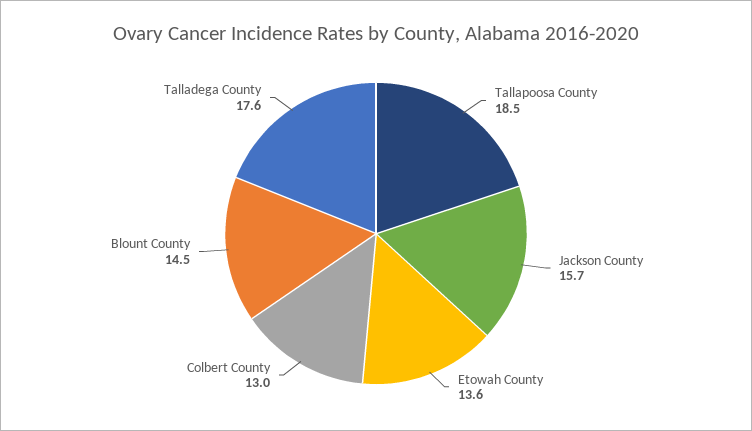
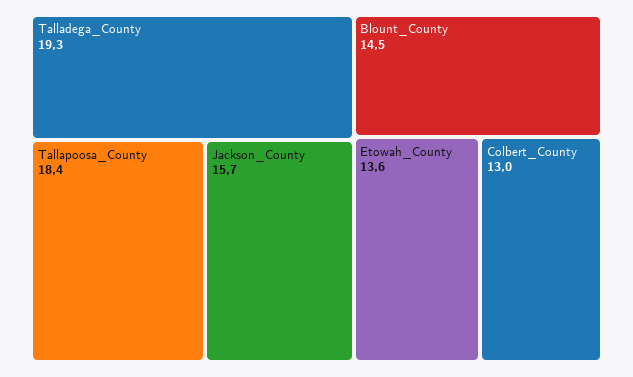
  {
-   "Tallapoosa County": 18.5,
+   "Tallapoosa County": 18.4,
    "Jackson County": 15.7,
    "Etowah County": 13.6,
    "Colbert County": 13,
    "Blount County": 14.5,
-   "Talladega County": 17.6
+   "Talladega County": 19.3
  }

